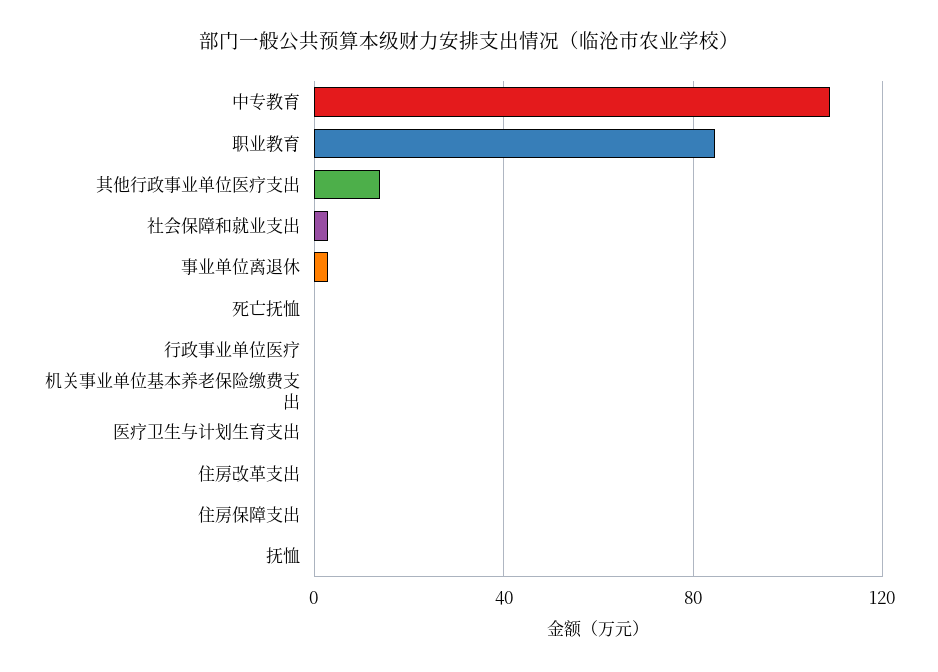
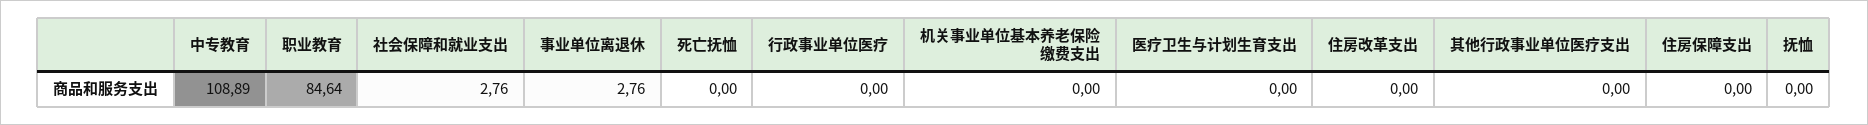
  {
    "中专教育": 108.89,
    "职业教育": 84.64,
-   "其他行政事业单位医疗支出": 15,
+   "其他行政事业单位医疗支出": 0,
    "社会保障和就业支出": 2.76,
    "事业单位离退休": 2.76,
    "死亡抚恤": 0,
    "行政事业单位医疗": 0,
    "机关事业单位基本养老保险缴费支出": 0,
    "医疗卫生与计划生育支出": 0,
    "住房改革支出": 0,
    "住房保障支出": 0,
    "抚恤": 0
  }

